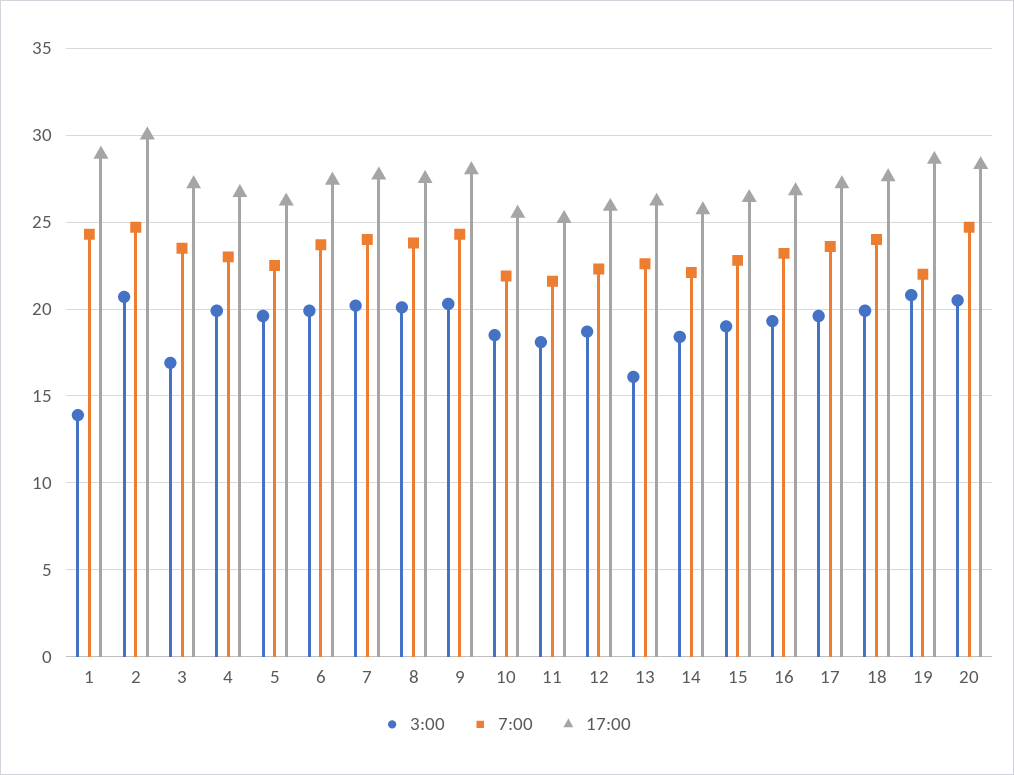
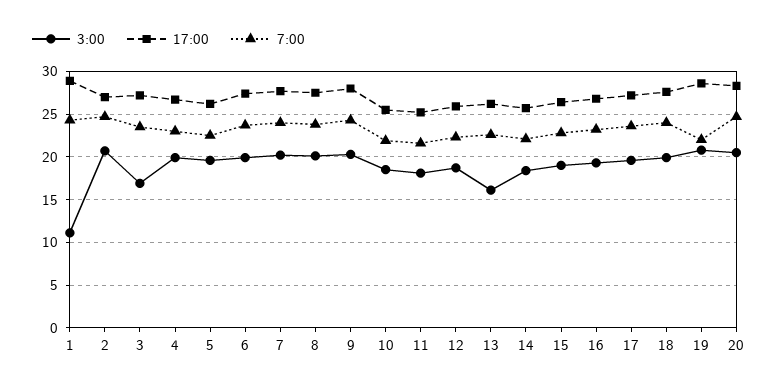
  {
    "3:00": {
-     "1": 14,
+     "1": 11,
      "2": 20.5,
      "3": 17,
      "4": 20,
      "5": 19.5,
      "6": 20,
      "7": 20,
      "8": 20,
      "9": 20.5,
      "10": 18.5,
      "11": 18,
      "12": 18.5,
      "13": 16,
      "14": 18.5,
      "15": 19,
      "16": 19.5,
      "17": 19.5,
      "18": 20,
      "19": 21,
      "20": 20.5
    },
    "7:00": {
      "1": 24.5,
      "2": 24.5,
      "3": 23.5,
      "4": 23,
      "5": 22.5,
      "6": 23.5,
      "7": 24,
      "8": 24,
      "9": 24.5,
      "10": 22,
      "11": 21.5,
      "12": 22.5,
      "13": 22.5,
      "14": 22,
      "15": 23,
      "16": 23,
      "17": 23.5,
      "18": 24,
      "19": 22,
      "20": 24.5
    },
    "17:00": {
      "1": 29,
-     "2": 30,
+     "2": 27,
      "3": 27,
      "4": 26.5,
      "5": 26,
      "6": 27.5,
      "7": 27.5,
      "8": 27.5,
      "9": 28,
      "10": 25.5,
      "11": 25,
      "12": 26,
      "13": 26,
      "14": 25.5,
      "15": 26.5,
      "16": 27,
      "17": 27,
      "18": 27.5,
      "19": 28.5,
      "20": 28.5
    }
  }

